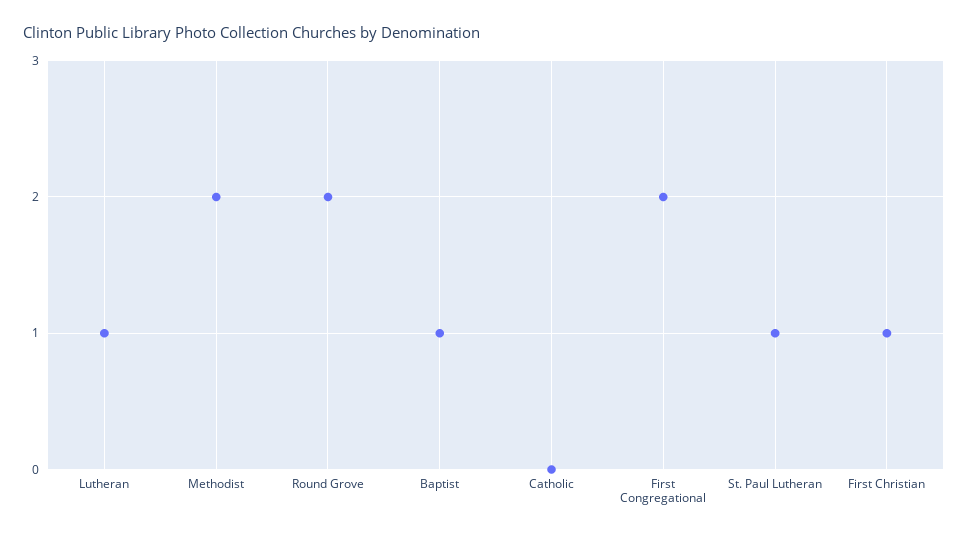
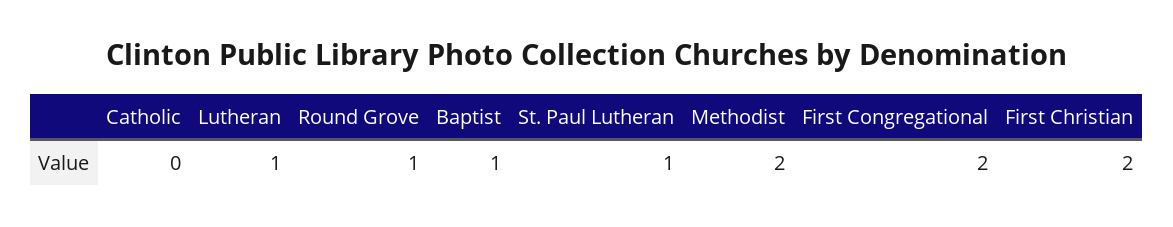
  {
    "Lutheran": 1,
    "Methodist": 2,
-   "Round Grove": 2,
+   "Round Grove": 1,
    "Baptist": 1,
    "Catholic": 0,
    "First Congregational": 2,
    "St. Paul Lutheran": 1,
-   "First Christian": 1
+   "First Christian": 2
  }

